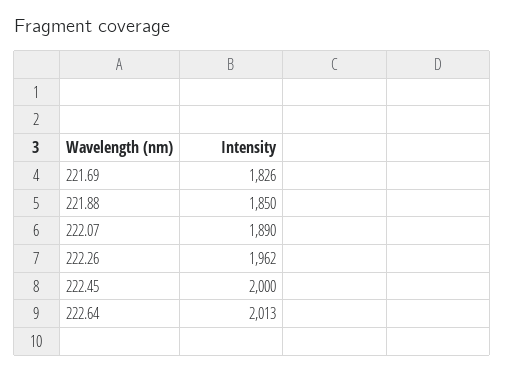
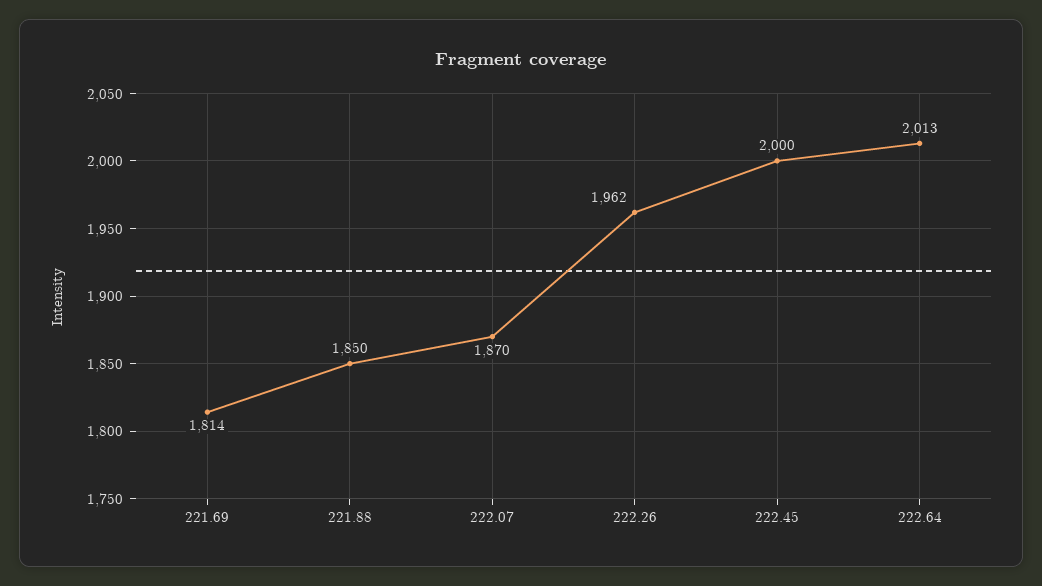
  {
-   "221.69": 1826,
+   "221.69": 1814,
    "221.88": 1850,
-   "222.07": 1890,
+   "222.07": 1870,
    "222.26": 1962,
    "222.45": 2000,
    "222.64": 2013
  }

